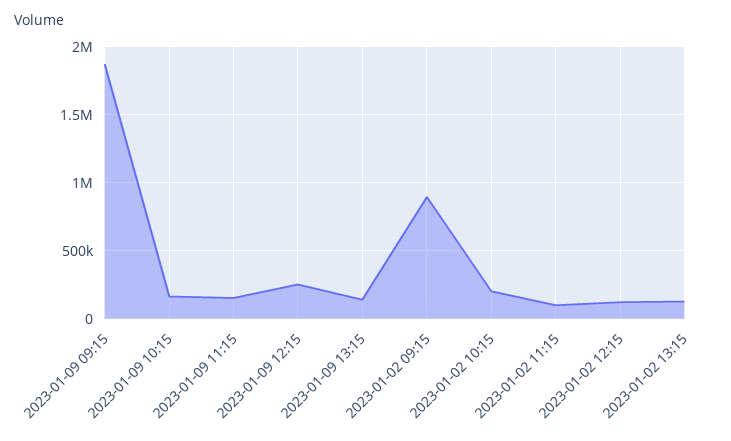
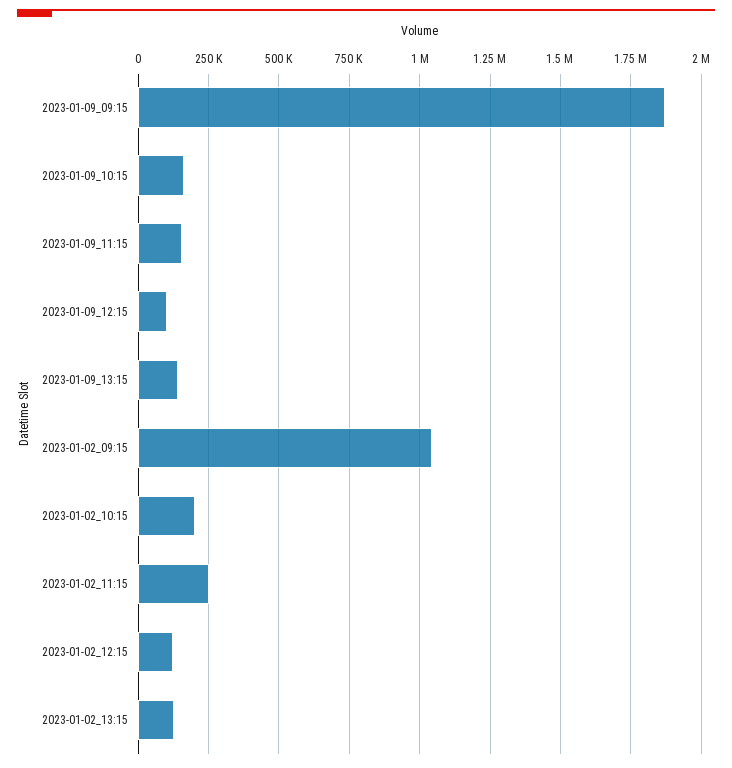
  {
    "2023-01-09 09:15": 1875000,
    "2023-01-09 10:15": 175000,
    "2023-01-09 11:15": 150000,
-   "2023-01-09 12:15": 250000,
+   "2023-01-09 12:15": 100000,
    "2023-01-09 13:15": 150000,
-   "2023-01-02 09:15": 900000,
+   "2023-01-02 09:15": 1050000,
    "2023-01-02 10:15": 200000,
-   "2023-01-02 11:15": 100000,
+   "2023-01-02 11:15": 250000,
    "2023-01-02 12:15": 125000,
    "2023-01-02 13:15": 125000
  }

